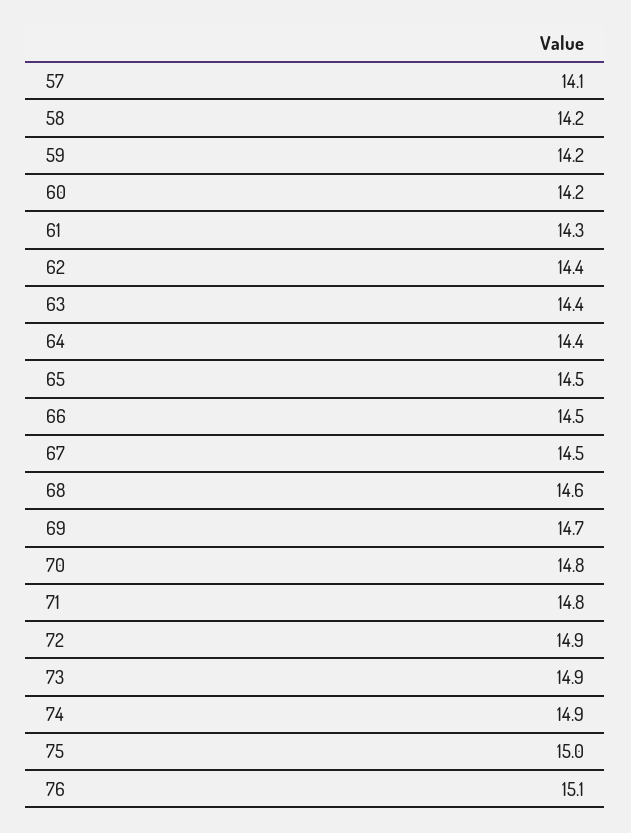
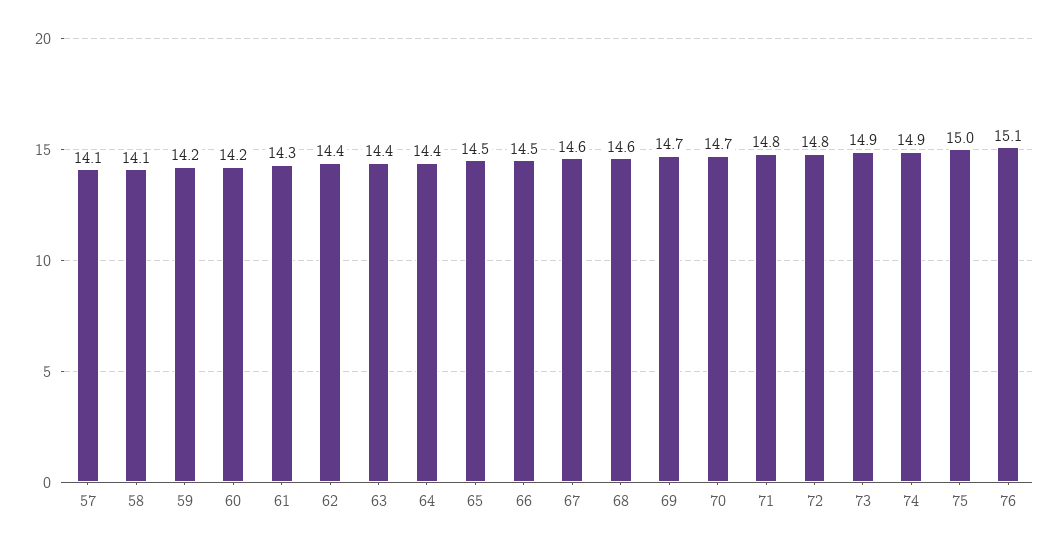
  {
    "57": 14.1,
-   "58": 14.2,
+   "58": 14.1,
    "59": 14.2,
    "60": 14.2,
    "61": 14.3,
    "62": 14.4,
    "63": 14.4,
    "64": 14.4,
    "65": 14.5,
    "66": 14.5,
-   "67": 14.5,
+   "67": 14.6,
    "68": 14.6,
    "69": 14.7,
-   "70": 14.8,
+   "70": 14.7,
    "71": 14.8,
-   "72": 14.9,
+   "72": 14.8,
    "73": 14.9,
    "74": 14.9,
    "75": 15,
    "76": 15.1
  }

